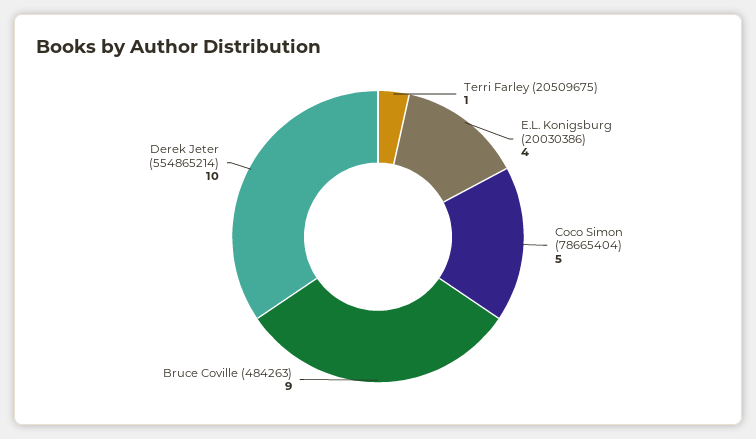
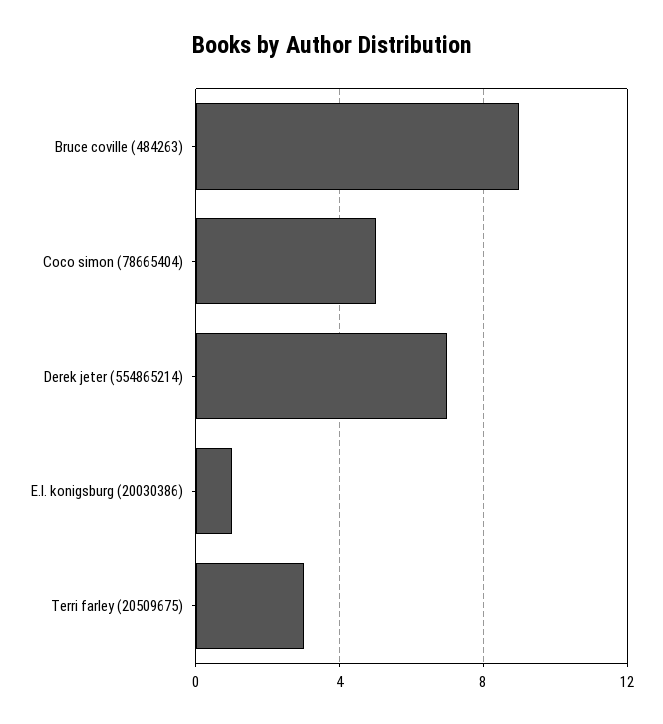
  {
-   "Terri Farley (20509675)": 1,
+   "Terri Farley (20509675)": 3,
-   "E.L. Konigsburg (20030386)": 4,
+   "E.L. Konigsburg (20030386)": 1,
    "Coco Simon (78665404)": 5,
    "Bruce Coville (484263)": 9,
-   "Derek Jeter (554865214)": 10
+   "Derek Jeter (554865214)": 7
  }

